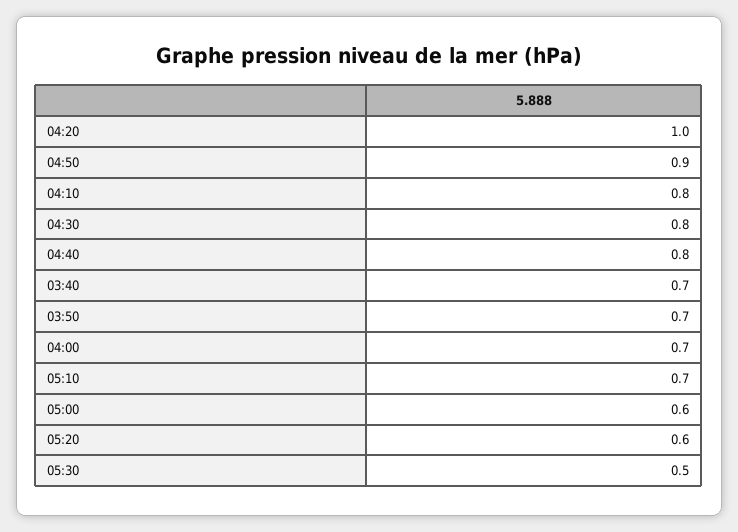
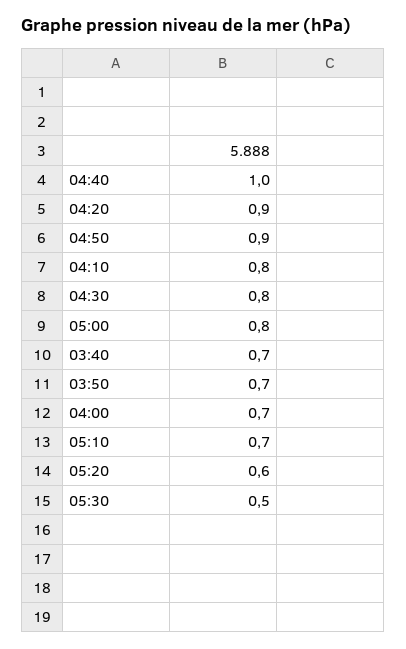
  {
-   "04:20": 1,
+   "04:20": 0.9,
    "04:50": 0.9,
    "04:10": 0.8,
    "04:30": 0.8,
-   "04:40": 0.8,
+   "04:40": 1,
    "03:40": 0.7,
    "03:50": 0.7,
    "04:00": 0.7,
    "05:10": 0.7,
-   "05:00": 0.6,
+   "05:00": 0.8,
    "05:20": 0.6,
    "05:30": 0.5
  }

